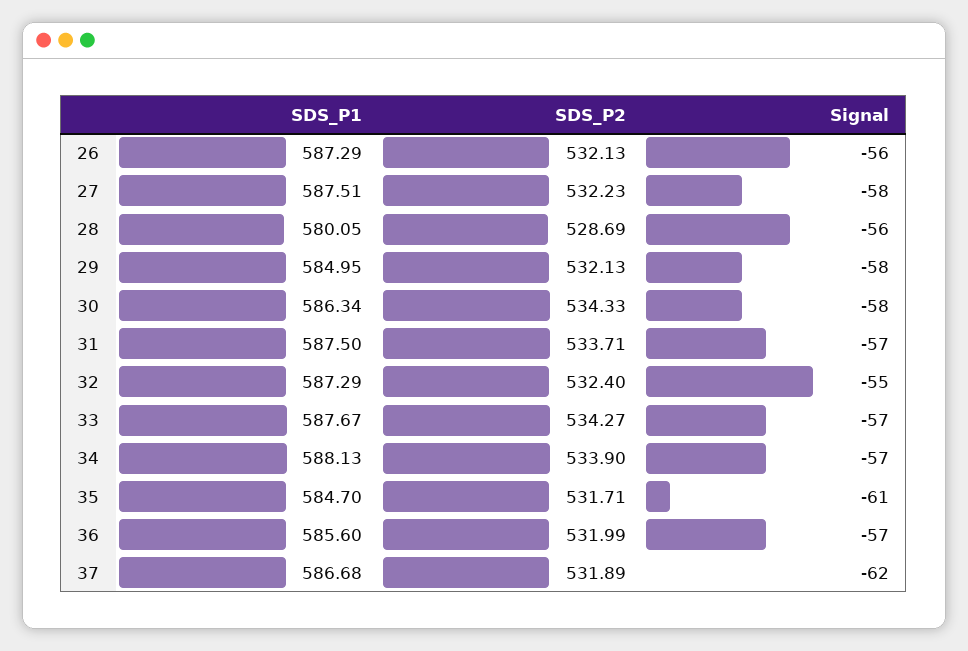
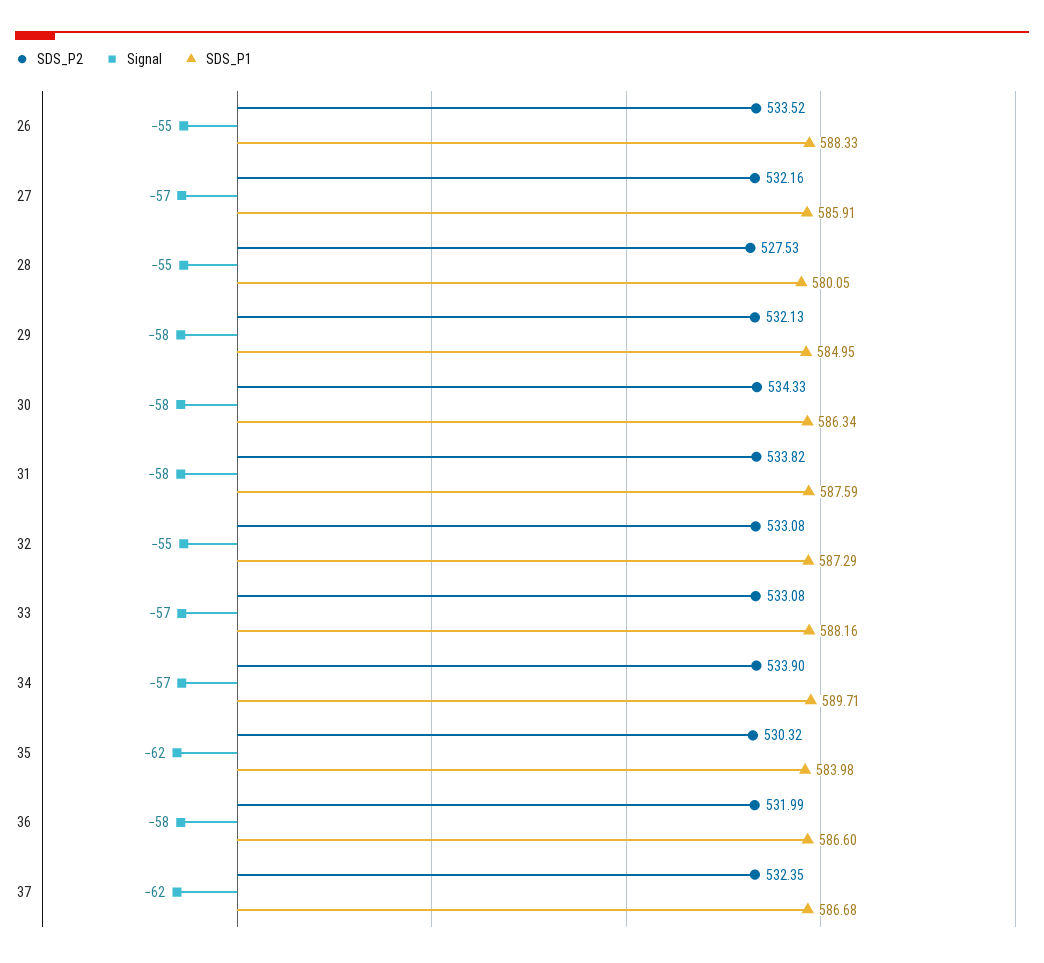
  {
    "SDS_P1": {
-     "26": 587.29,
+     "26": 588.33,
-     "27": 587.51,
+     "27": 585.91,
      "28": 580.05,
      "29": 584.95,
      "30": 586.34,
-     "31": 587.5,
+     "31": 587.59,
      "32": 587.29,
-     "33": 587.67,
+     "33": 588.16,
-     "34": 588.13,
+     "34": 589.71,
-     "35": 584.7,
+     "35": 583.98,
-     "36": 585.6,
+     "36": 586.6,
      "37": 586.68
    },
    "SDS_P2": {
-     "26": 532.13,
+     "26": 533.52,
-     "27": 532.23,
+     "27": 532.16,
-     "28": 528.69,
+     "28": 527.53,
      "29": 532.13,
      "30": 534.33,
-     "31": 533.71,
+     "31": 533.82,
-     "32": 532.4,
+     "32": 533.08,
-     "33": 534.27,
+     "33": 533.08,
      "34": 533.9,
-     "35": 531.71,
+     "35": 530.32,
      "36": 531.99,
-     "37": 531.89
+     "37": 532.35
    },
    "Signal": {
-     "26": -56,
+     "26": -55,
-     "27": -58,
+     "27": -57,
-     "28": -56,
+     "28": -55,
      "29": -58,
      "30": -58,
-     "31": -57,
+     "31": -58,
      "32": -55,
      "33": -57,
      "34": -57,
-     "35": -61,
+     "35": -62,
-     "36": -57,
+     "36": -58,
      "37": -62
    }
  }

